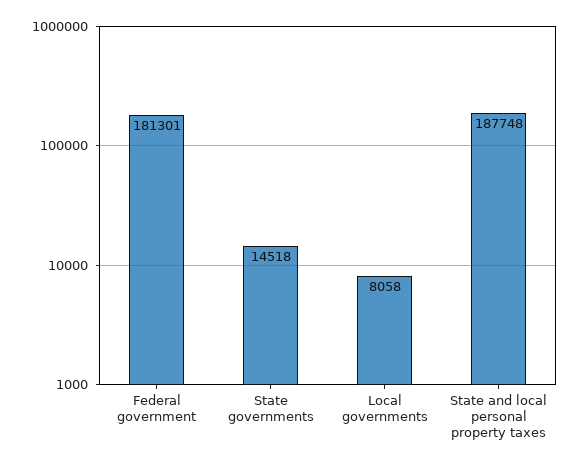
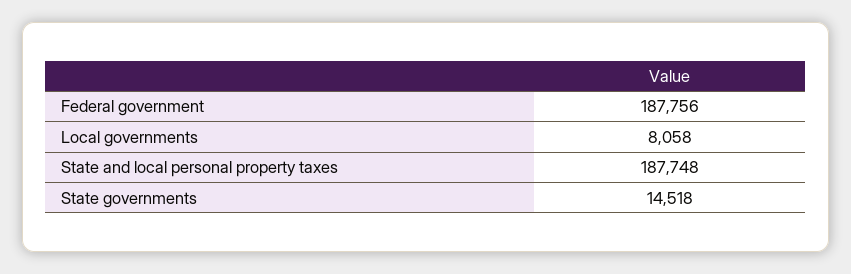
  {
-   "Federal government": 181301,
+   "Federal government": 187756,
    "State governments": 14518,
    "Local governments": 8058,
    "State and local personal property taxes": 187748
  }

